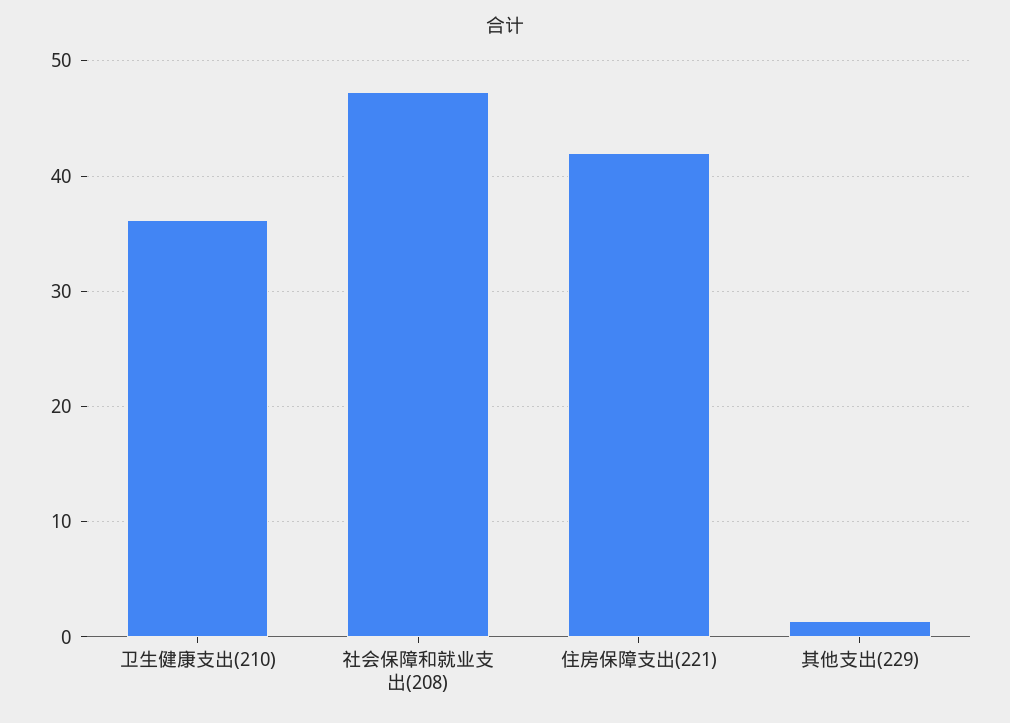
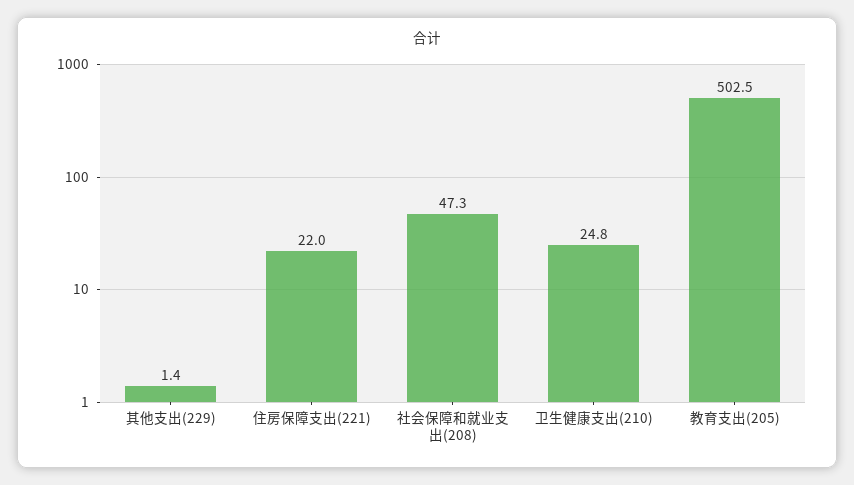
  {
-   "卫生健康支出(210)": 36,
+   "卫生健康支出(210)": 24.8,
    "社会保障和就业支出(208)": 47.3,
-   "住房保障支出(221)": 42,
+   "住房保障支出(221)": 22,
-   "其他支出(229)": 1.4
+   "其他支出(229)": 1.4,
+   "教育支出(205)": 502.5
  }

